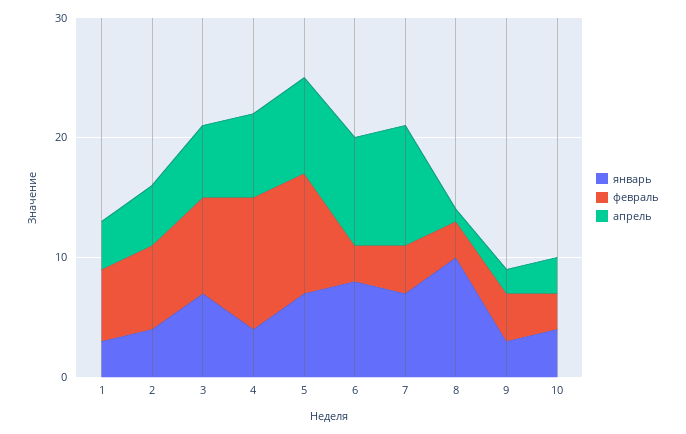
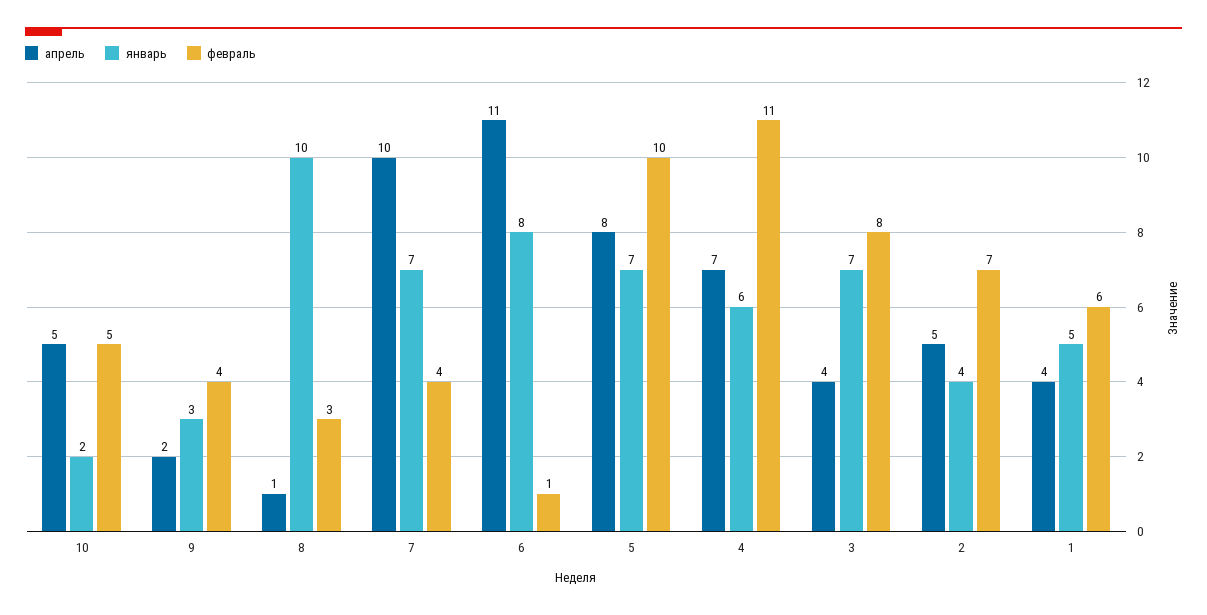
  {
    "январь": {
-     "1": 3,
+     "1": 5,
      "2": 4,
      "3": 7,
-     "4": 4,
+     "4": 6,
      "5": 7,
      "6": 8,
      "7": 7,
      "8": 10,
      "9": 3,
-     "10": 4
+     "10": 2
    },
    "февраль": {
      "1": 6,
      "2": 7,
      "3": 8,
      "4": 11,
      "5": 10,
-     "6": 3,
+     "6": 1,
      "7": 4,
      "8": 3,
      "9": 4,
-     "10": 3
+     "10": 5
    },
    "апрель": {
      "1": 4,
      "2": 5,
-     "3": 6,
+     "3": 4,
      "4": 7,
      "5": 8,
-     "6": 9,
+     "6": 11,
      "7": 10,
      "8": 1,
      "9": 2,
-     "10": 3
+     "10": 5
    }
  }

